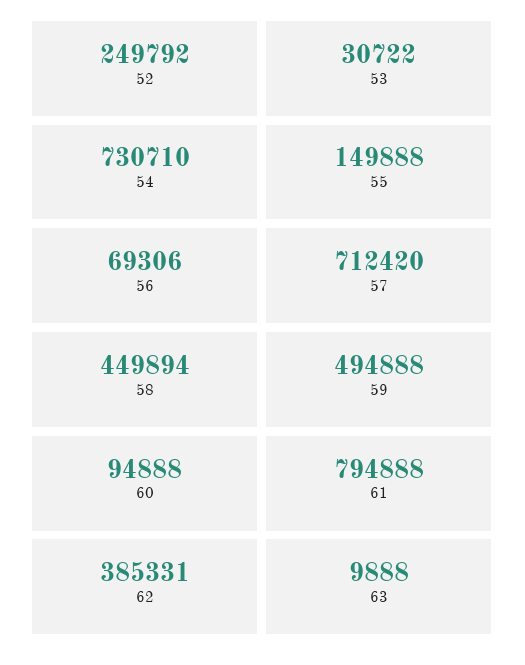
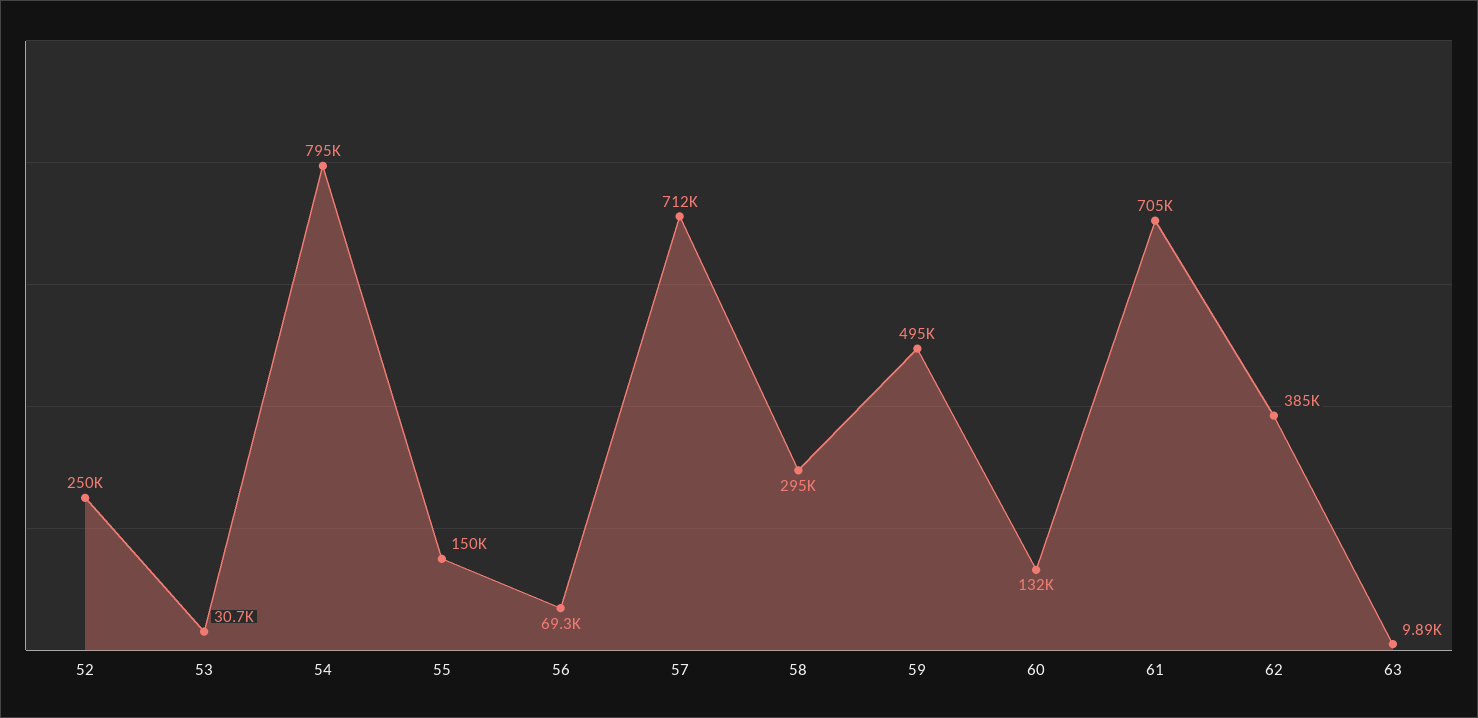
  {
    "52": 249792,
    "53": 30722,
-   "54": 730710,
+   "54": 795000,
    "55": 149888,
    "56": 69306,
    "57": 712420,
-   "58": 449894,
+   "58": 295000,
    "59": 494888,
-   "60": 94888,
+   "60": 132000,
-   "61": 794888,
+   "61": 705000,
    "62": 385331,
    "63": 9888
  }

